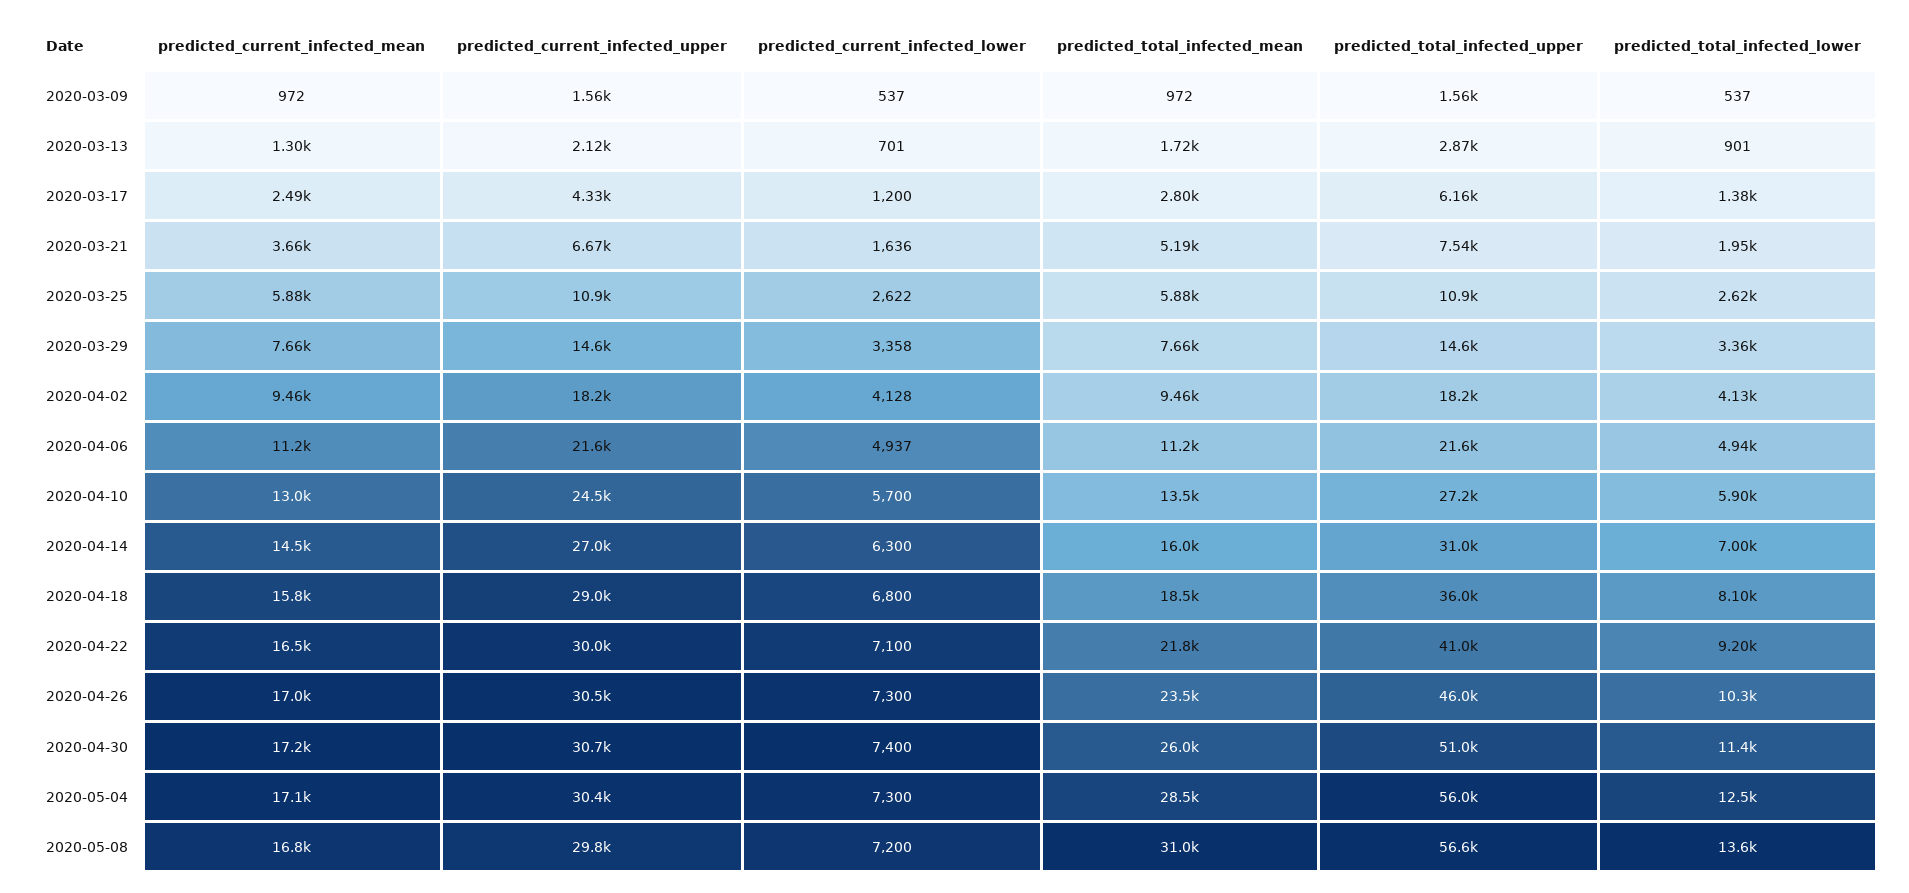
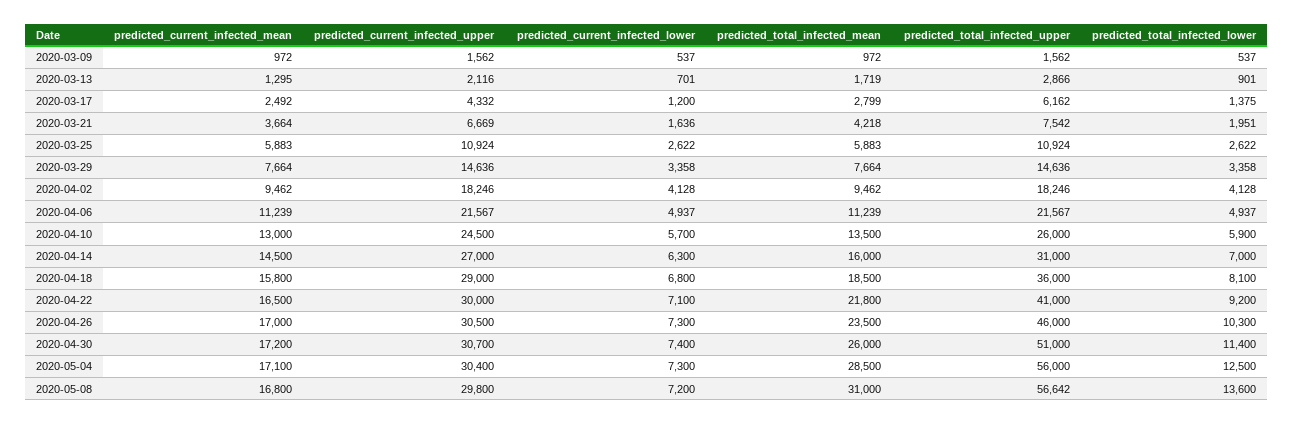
  {
    "predicted_current_infected_mean": {
      "2020-03-09": 972,
      "2020-03-13": 1295,
      "2020-03-17": 2492,
      "2020-03-21": 3664,
      "2020-03-25": 5883,
      "2020-03-29": 7664,
      "2020-04-02": 9462,
      "2020-04-06": 11239,
      "2020-04-10": 13000,
      "2020-04-14": 14500,
      "2020-04-18": 15800,
      "2020-04-22": 16500,
      "2020-04-26": 17000,
      "2020-04-30": 17200,
      "2020-05-04": 17100,
      "2020-05-08": 16800
    },
    "predicted_current_infected_upper": {
      "2020-03-09": 1562,
      "2020-03-13": 2116,
      "2020-03-17": 4332,
      "2020-03-21": 6669,
      "2020-03-25": 10924,
      "2020-03-29": 14636,
      "2020-04-02": 18246,
      "2020-04-06": 21567,
      "2020-04-10": 24500,
      "2020-04-14": 27000,
      "2020-04-18": 29000,
      "2020-04-22": 30000,
      "2020-04-26": 30500,
      "2020-04-30": 30700,
      "2020-05-04": 30400,
      "2020-05-08": 29800
    },
    "predicted_current_infected_lower": {
      "2020-03-09": 537,
      "2020-03-13": 701,
      "2020-03-17": 1200,
      "2020-03-21": 1636,
      "2020-03-25": 2622,
      "2020-03-29": 3358,
      "2020-04-02": 4128,
      "2020-04-06": 4937,
      "2020-04-10": 5700,
      "2020-04-14": 6300,
      "2020-04-18": 6800,
      "2020-04-22": 7100,
      "2020-04-26": 7300,
      "2020-04-30": 7400,
      "2020-05-04": 7300,
      "2020-05-08": 7200
    },
    "predicted_total_infected_mean": {
      "2020-03-09": 972,
      "2020-03-13": 1719,
      "2020-03-17": 2799,
-     "2020-03-21": 5190,
+     "2020-03-21": 4218,
      "2020-03-25": 5883,
      "2020-03-29": 7664,
      "2020-04-02": 9462,
      "2020-04-06": 11239,
      "2020-04-10": 13500,
      "2020-04-14": 16000,
      "2020-04-18": 18500,
      "2020-04-22": 21800,
      "2020-04-26": 23500,
      "2020-04-30": 26000,
      "2020-05-04": 28500,
      "2020-05-08": 31000
    },
    "predicted_total_infected_upper": {
      "2020-03-09": 1562,
      "2020-03-13": 2866,
      "2020-03-17": 6162,
      "2020-03-21": 7542,
      "2020-03-25": 10924,
      "2020-03-29": 14636,
      "2020-04-02": 18246,
      "2020-04-06": 21567,
-     "2020-04-10": 27200,
+     "2020-04-10": 26000,
      "2020-04-14": 31000,
      "2020-04-18": 36000,
      "2020-04-22": 41000,
      "2020-04-26": 46000,
      "2020-04-30": 51000,
      "2020-05-04": 56000,
      "2020-05-08": 56642
    },
    "predicted_total_infected_lower": {
      "2020-03-09": 537,
      "2020-03-13": 901,
      "2020-03-17": 1375,
      "2020-03-21": 1951,
      "2020-03-25": 2622,
      "2020-03-29": 3358,
      "2020-04-02": 4128,
      "2020-04-06": 4937,
      "2020-04-10": 5900,
      "2020-04-14": 7000,
      "2020-04-18": 8100,
      "2020-04-22": 9200,
      "2020-04-26": 10300,
      "2020-04-30": 11400,
      "2020-05-04": 12500,
      "2020-05-08": 13600
    }
  }

